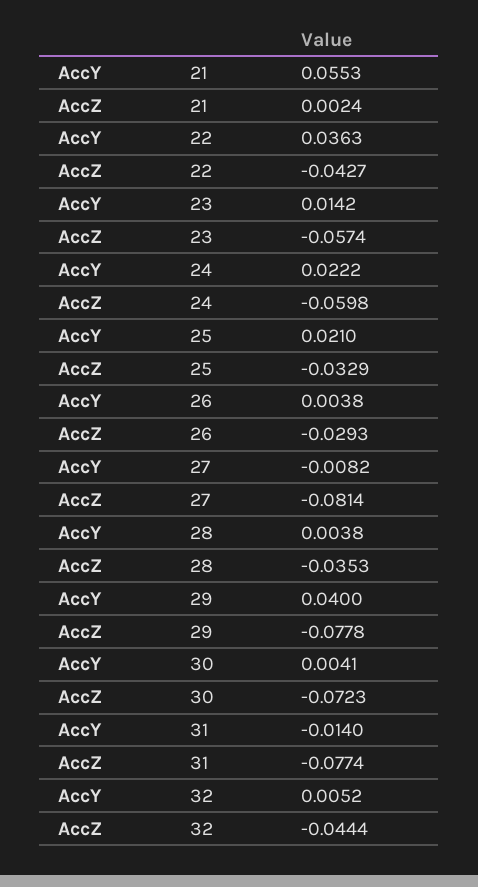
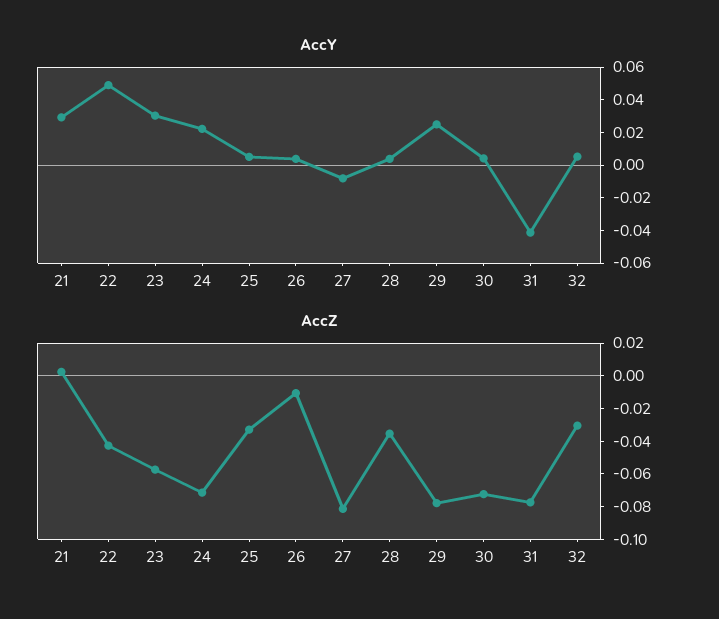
  {
    "AccY": {
-     "21": 0.0553,
+     "21": 0.03,
-     "22": 0.0363,
+     "22": 0.05,
-     "23": 0.0142,
+     "23": 0.03,
      "24": 0.0222,
-     "25": 0.021,
+     "25": 0.005,
      "26": 0.0038,
      "27": -0.0082,
      "28": 0.0038,
-     "29": 0.04,
+     "29": 0.025,
      "30": 0.0041,
-     "31": -0.014,
+     "31": -0.04,
      "32": 0.0052
    },
    "AccZ": {
      "21": 0.0024,
      "22": -0.0427,
      "23": -0.0574,
-     "24": -0.0598,
+     "24": -0.07,
      "25": -0.0329,
-     "26": -0.0293,
+     "26": -0.01,
      "27": -0.0814,
      "28": -0.0353,
      "29": -0.0778,
      "30": -0.0723,
      "31": -0.0774,
-     "32": -0.0444
+     "32": -0.03
    }
  }

